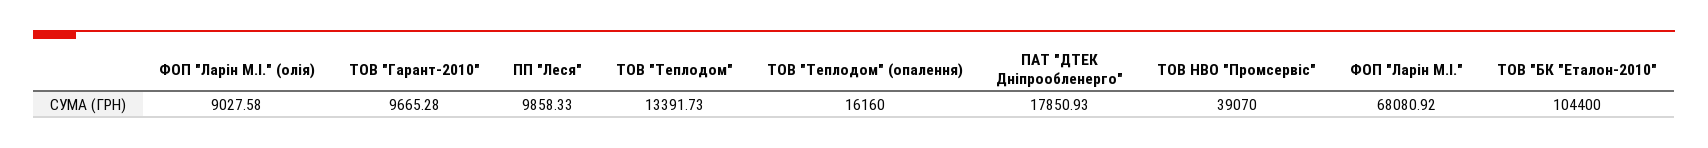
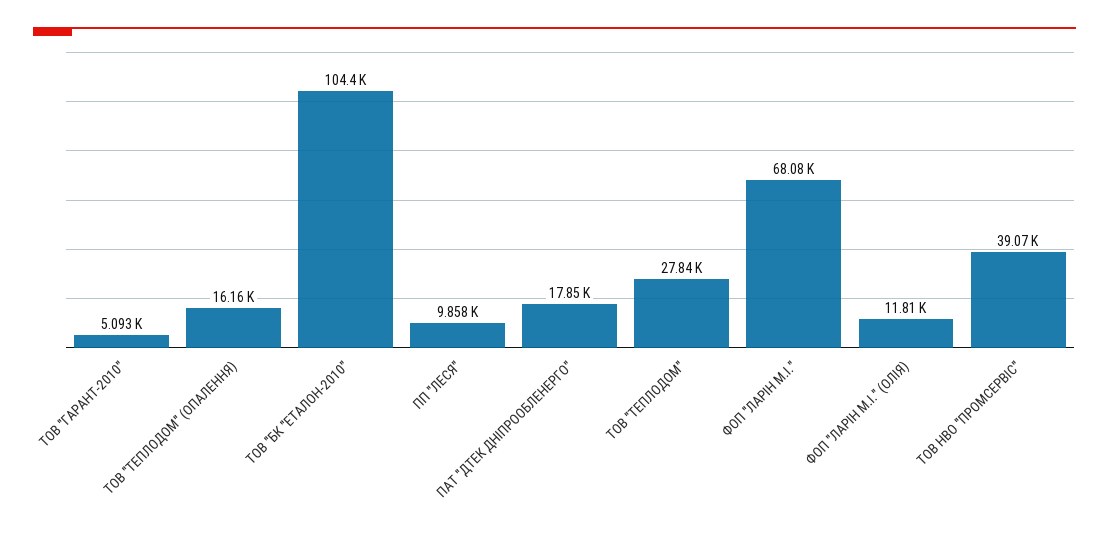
  {
-   "ФОП \"Ларін М.І.\" (олія)": 9027.58,
+   "ФОП \"Ларін М.І.\" (олія)": 11810,
-   "ТОВ \"Гарант-2010\"": 9665.28,
+   "ТОВ \"Гарант-2010\"": 5093,
    "ПП \"Леся\"": 9858.33,
-   "ТОВ \"Теплодом\"": 13391.73,
+   "ТОВ \"Теплодом\"": 27840,
    "ТОВ \"Теплодом\" (опалення)": 16160,
    "ПАТ \"ДТЕК Дніпрообленерго\"": 17850.93,
    "ТОВ НВО \"Промсервіс\"": 39070,
    "ФОП \"Ларін М.І.\"": 68080.92,
    "ТОВ \"БК \"Еталон-2010\"": 104400
  }

